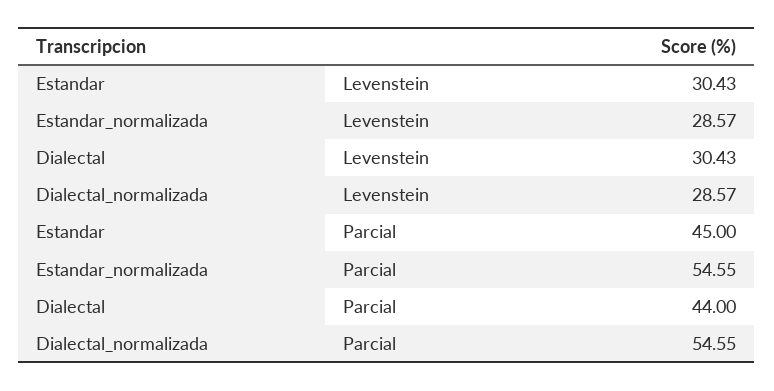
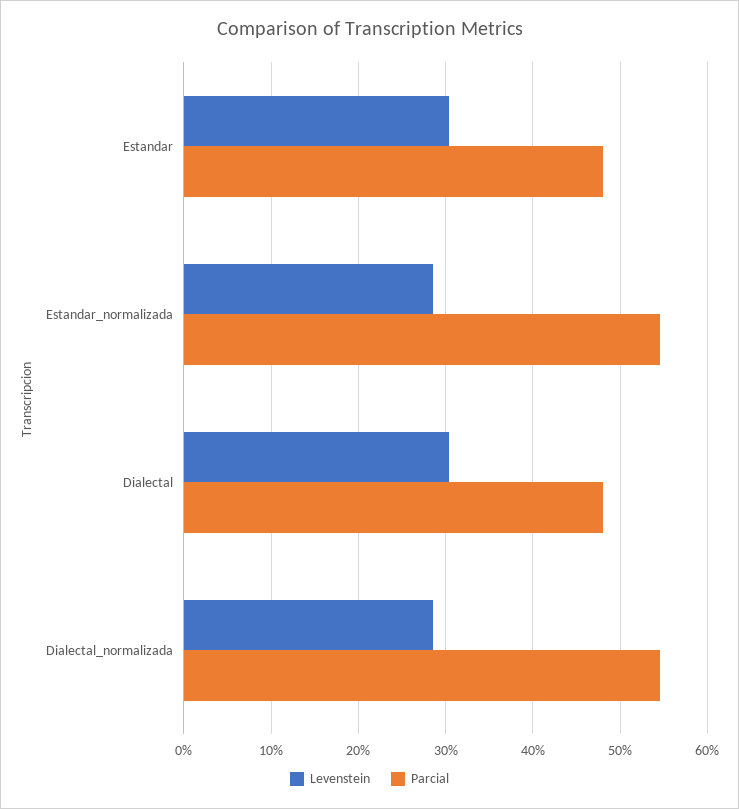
  {
    "Levenstein": {
      "Estandar": 30.43,
      "Estandar_normalizada": 28.57,
      "Dialectal": 30.43,
      "Dialectal_normalizada": 28.57
    },
    "Parcial": {
-     "Estandar": 45,
+     "Estandar": 48,
      "Estandar_normalizada": 54.55,
-     "Dialectal": 44,
+     "Dialectal": 48,
      "Dialectal_normalizada": 54.55
    }
  }

